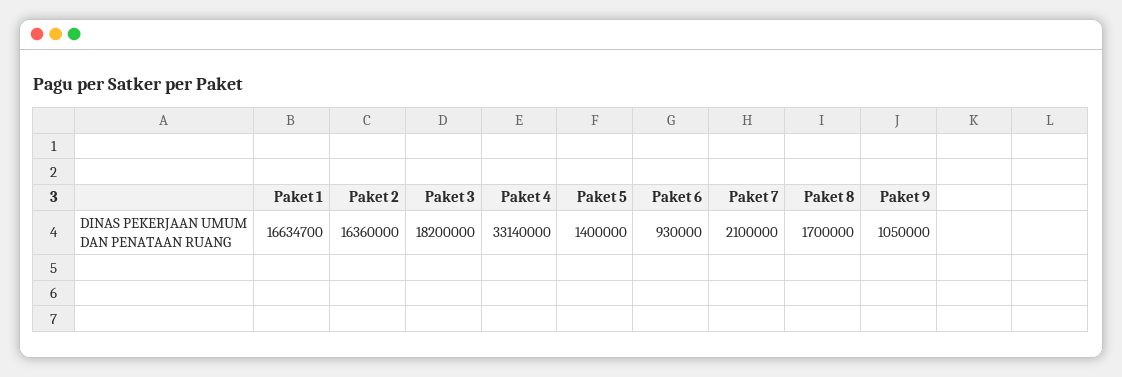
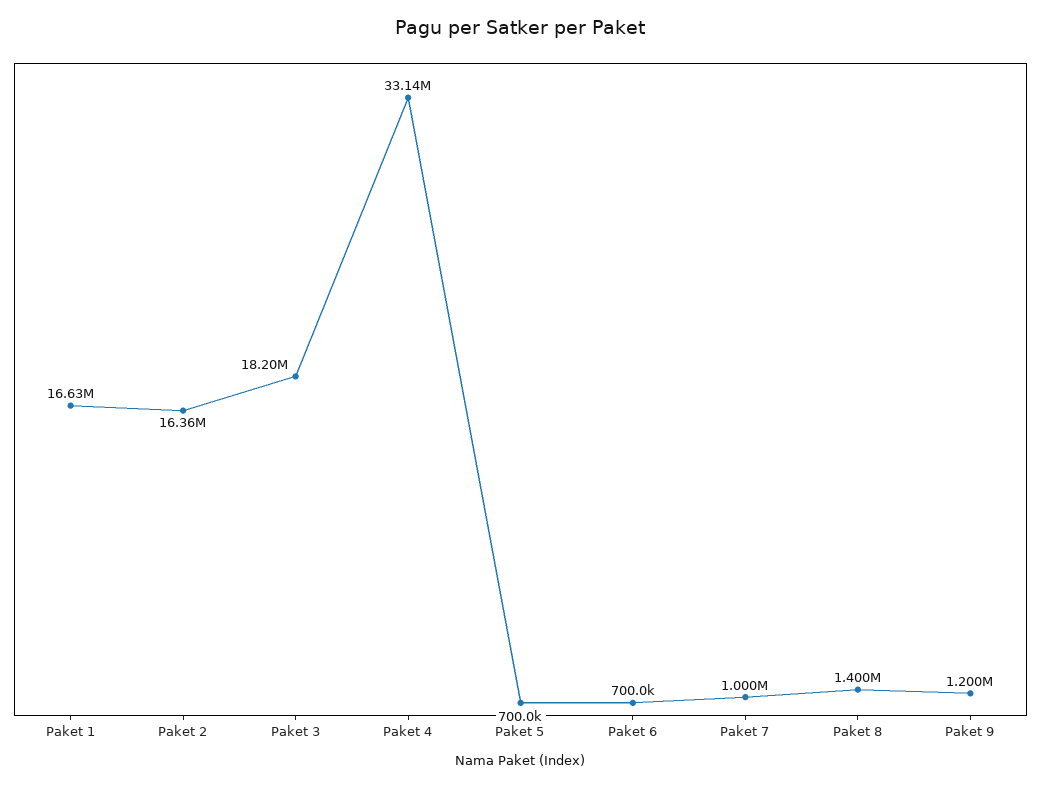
  {
    "Paket 1": 16634700,
    "Paket 2": 16360000,
    "Paket 3": 18200000,
    "Paket 4": 33140000,
-   "Paket 5": 1400000,
+   "Paket 5": 700000,
-   "Paket 6": 930000,
+   "Paket 6": 700000,
-   "Paket 7": 2100000,
+   "Paket 7": 1000000,
-   "Paket 8": 1700000,
+   "Paket 8": 1400000,
-   "Paket 9": 1050000
+   "Paket 9": 1200000
  }

